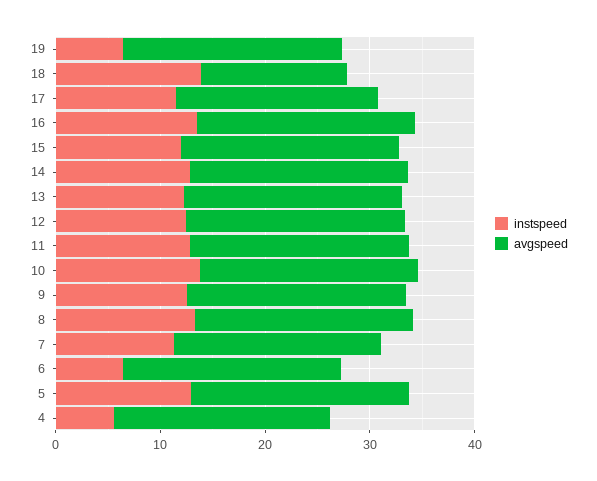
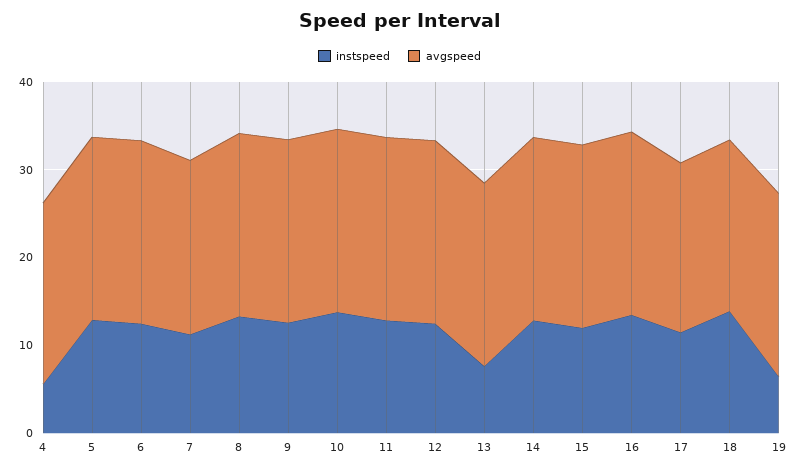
  {
    "instspeed": {
      "19": 6,
      "18": 14,
      "17": 12,
      "16": 14,
      "15": 12,
      "14": 12,
-     "13": 12,
+     "13": 8,
      "12": 12,
      "11": 12,
      "10": 14,
      "9": 12,
      "8": 14,
      "7": 12,
-     "6": 6,
+     "6": 12,
      "5": 12,
      "4": 6
    },
    "avgspeed": {
      "19": 20,
-     "18": 14,
+     "18": 20,
      "17": 20,
      "16": 20,
      "15": 20,
      "14": 20,
      "13": 20,
      "12": 20,
      "11": 20,
      "10": 20,
      "9": 20,
      "8": 20,
      "7": 20,
      "6": 20,
      "5": 20,
      "4": 20
    }
  }

